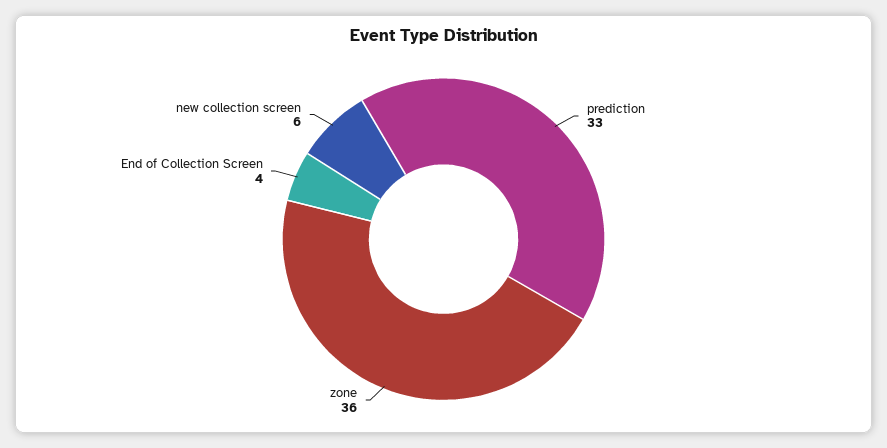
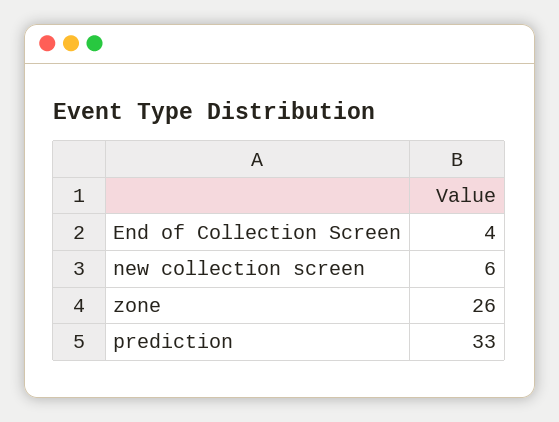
  {
    "prediction": 33,
-   "zone": 36,
+   "zone": 26,
    "End of Collection Screen": 4,
    "new collection screen": 6
  }

